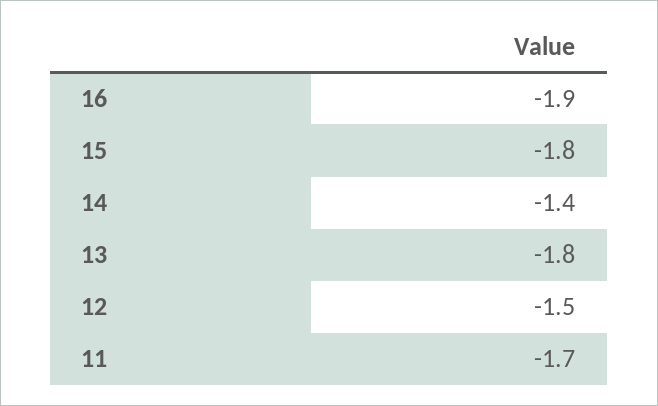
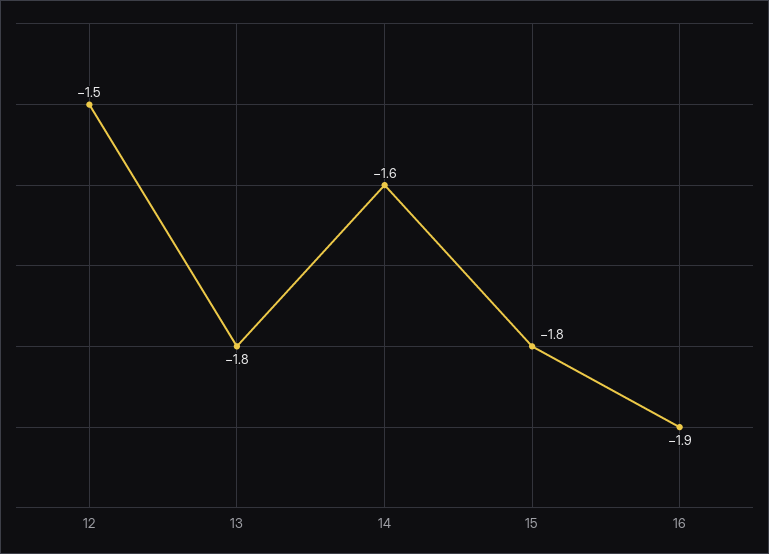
  {
    "16": -1.9,
    "15": -1.8,
-   "14": -1.4,
+   "14": -1.6,
    "13": -1.8,
-   "12": -1.5,
+   "12": -1.5
-   "11": -1.7
  }

